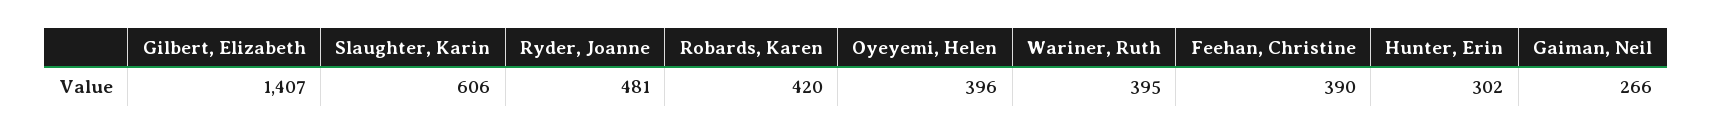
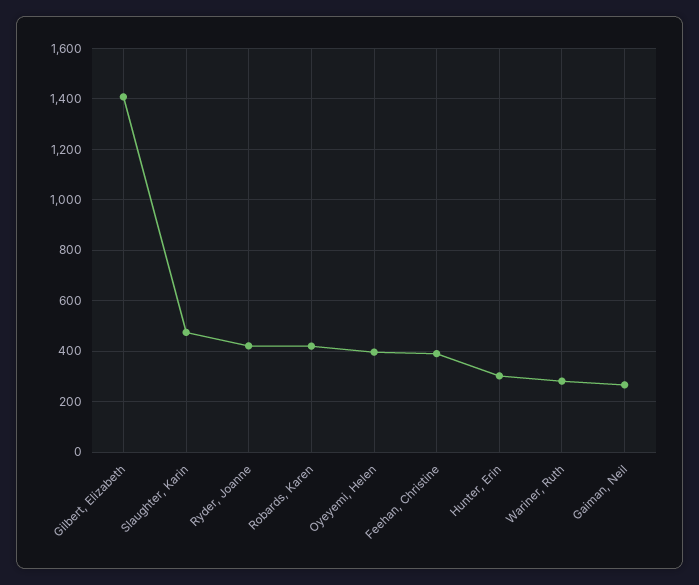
  {
    "Gilbert, Elizabeth": 1407,
-   "Slaughter, Karin": 606,
+   "Slaughter, Karin": 475,
-   "Ryder, Joanne": 481,
+   "Ryder, Joanne": 425,
    "Robards, Karen": 420,
    "Oyeyemi, Helen": 396,
-   "Wariner, Ruth": 395,
+   "Wariner, Ruth": 275,
    "Feehan, Christine": 390,
    "Hunter, Erin": 302,
    "Gaiman, Neil": 266
  }

